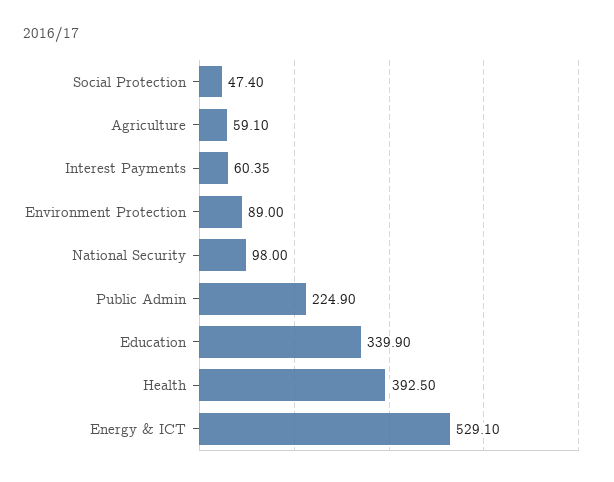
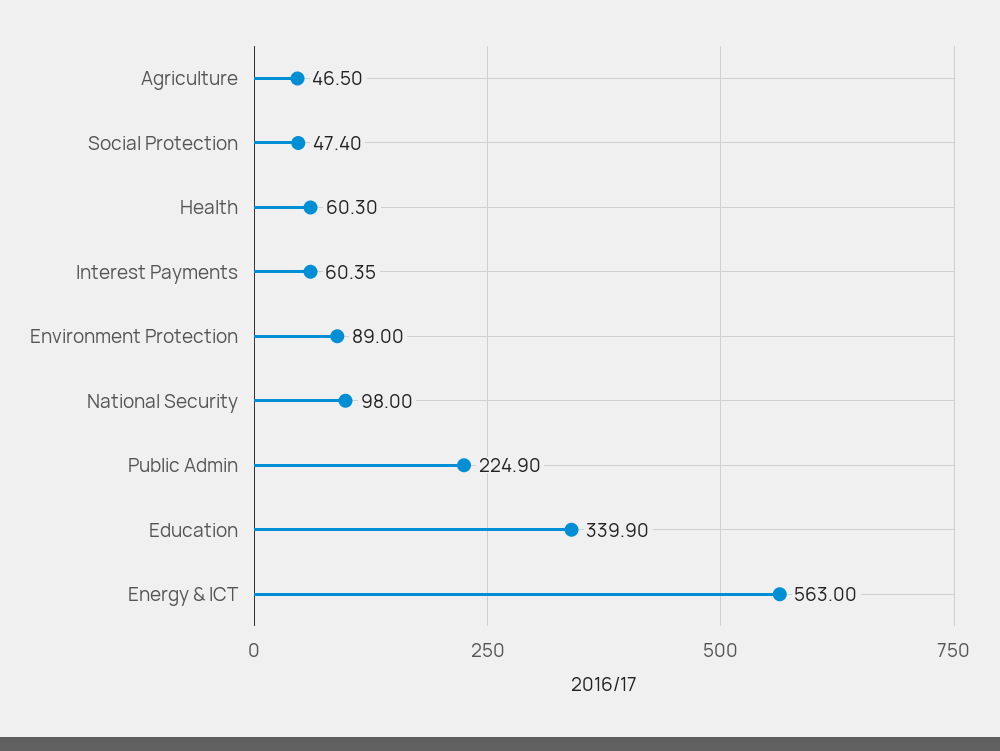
  {
    "Social Protection": 47.4,
-   "Agriculture": 59.1,
+   "Agriculture": 46.5,
    "Interest Payments": 60.35,
    "Environment Protection": 89,
    "National Security": 98,
    "Public Admin": 224.9,
    "Education": 339.9,
-   "Health": 392.5,
+   "Health": 60.3,
-   "Energy & ICT": 529.1
+   "Energy & ICT": 563
  }

